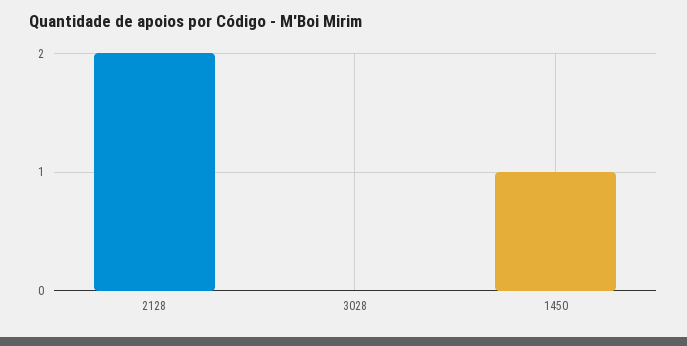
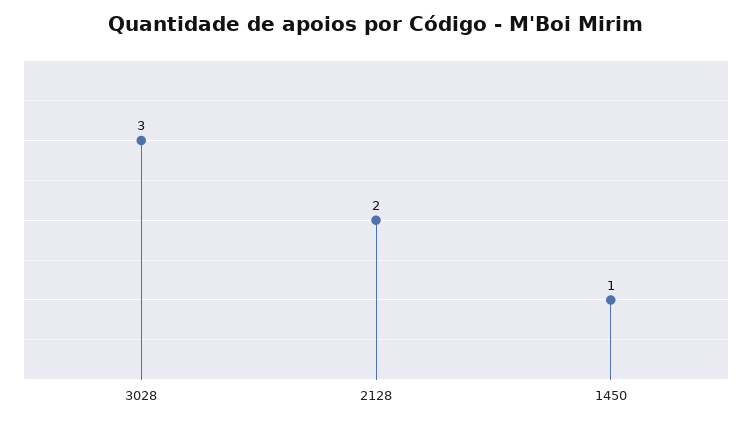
  {
    "2128": 2,
-   "3028": 0,
+   "3028": 3,
    "1450": 1
  }

